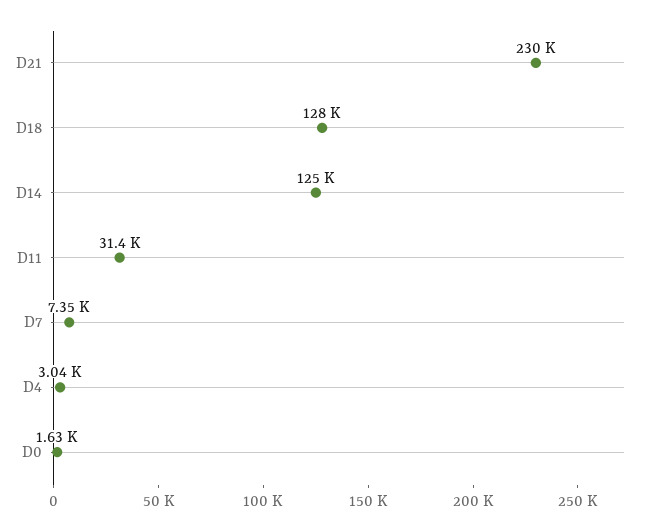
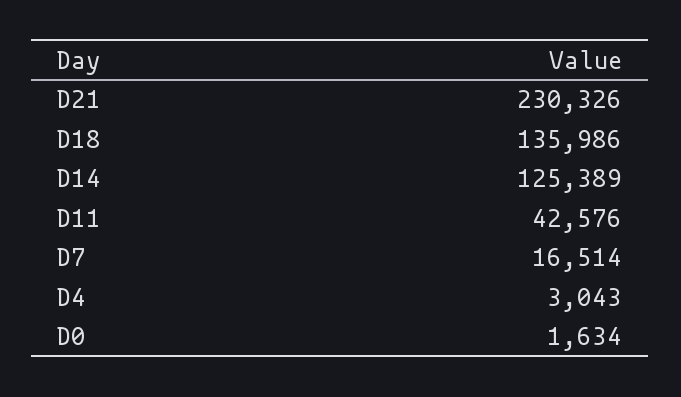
  {
    "D21": 230326,
-   "D18": 128000,
+   "D18": 135986,
    "D14": 125389,
-   "D11": 31400,
+   "D11": 42576,
-   "D7": 7350,
+   "D7": 16514,
    "D4": 3043,
    "D0": 1634
  }

